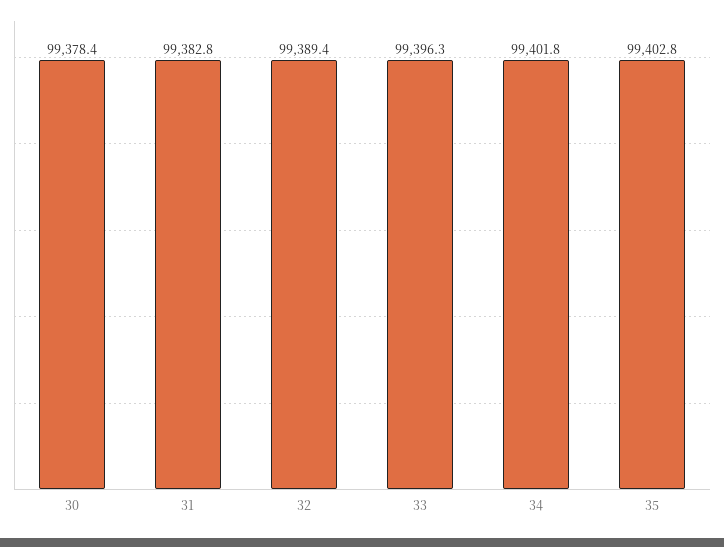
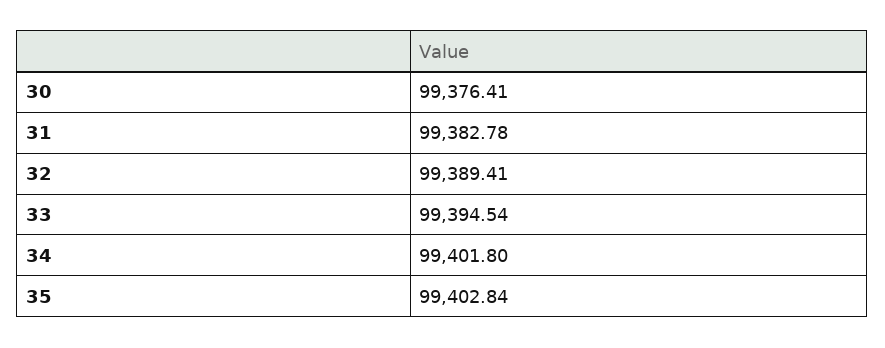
  {
-   "30": 99378.4,
+   "30": 99376.41,
    "31": 99382.78,
    "32": 99389.41,
-   "33": 99396.3,
+   "33": 99394.54,
    "34": 99401.8,
    "35": 99402.84
  }

